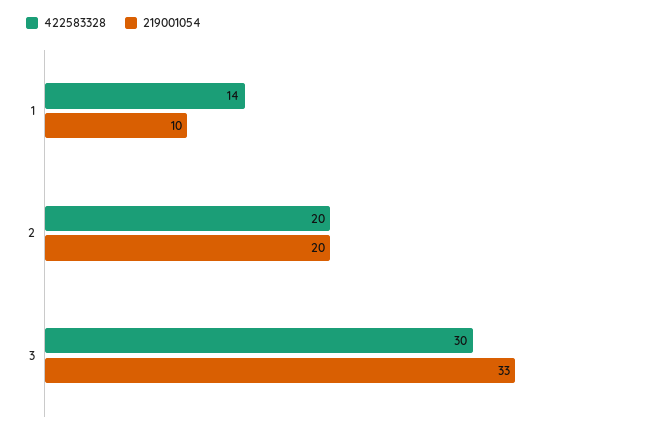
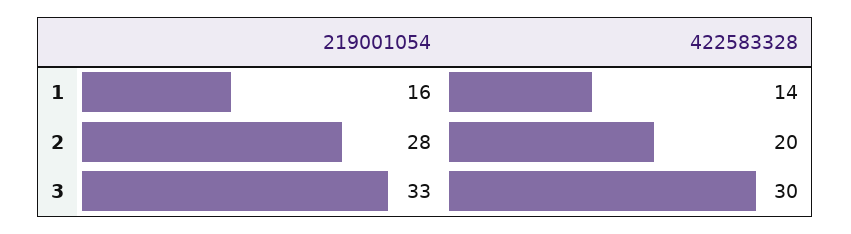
  {
    "422583328": {
      "1": 14,
      "2": 20,
      "3": 30
    },
    "219001054": {
-     "1": 10,
+     "1": 16,
-     "2": 20,
+     "2": 28,
      "3": 33
    }
  }

